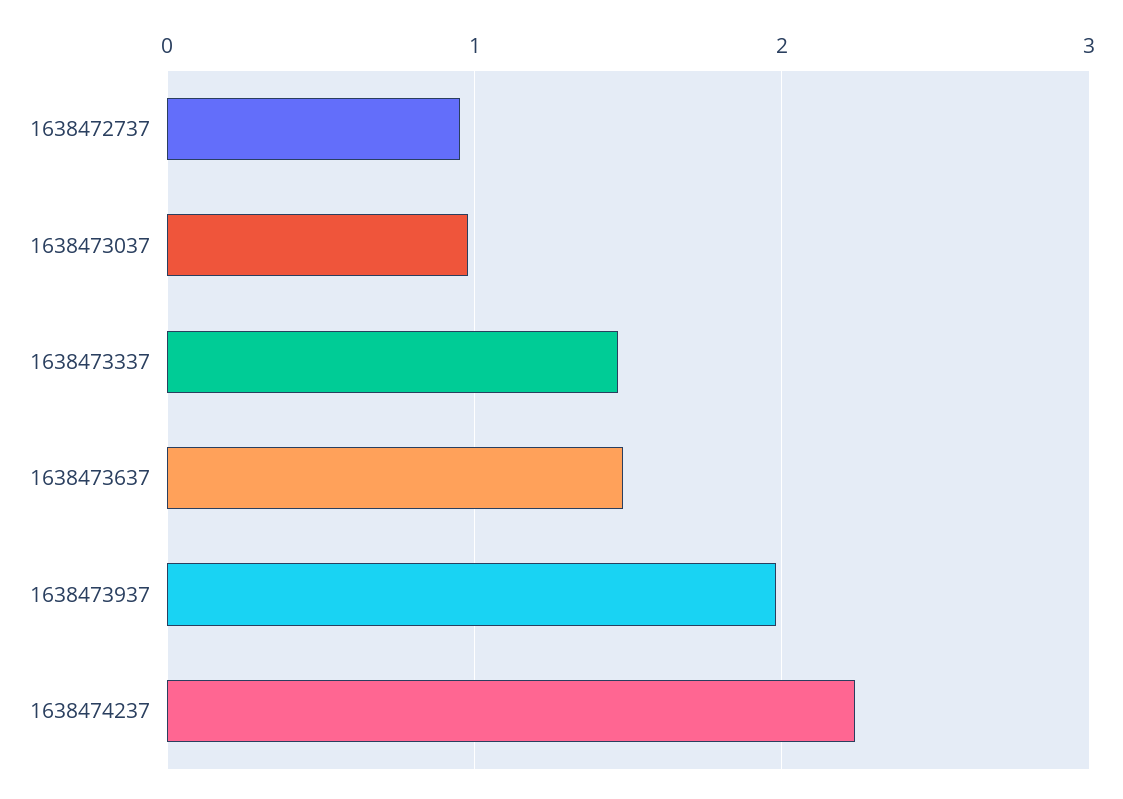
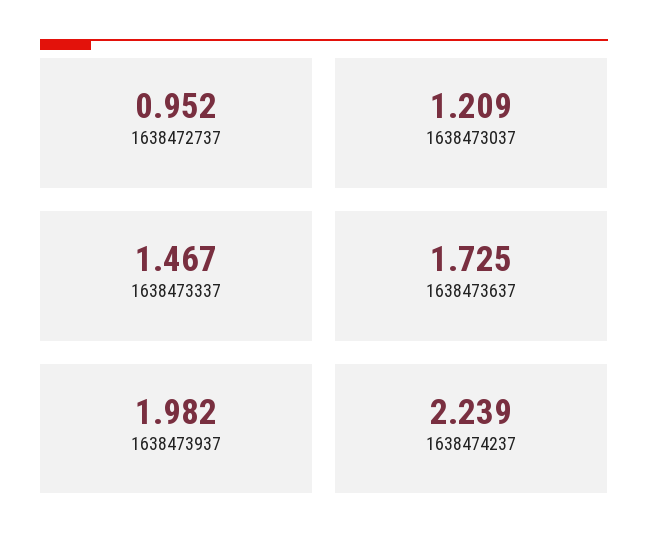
  {
    "1638472737": 0.952,
-   "1638473037": 1,
+   "1638473037": 1.209,
    "1638473337": 1.467,
-   "1638473637": 1.5,
+   "1638473637": 1.725,
    "1638473937": 1.982,
    "1638474237": 2.239
  }

